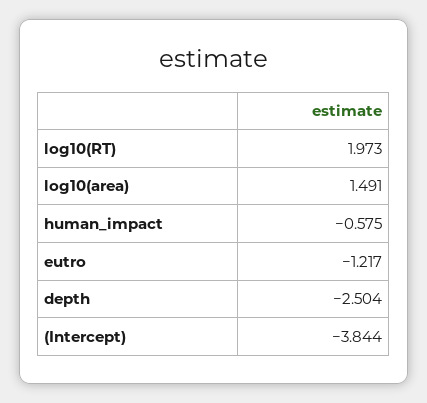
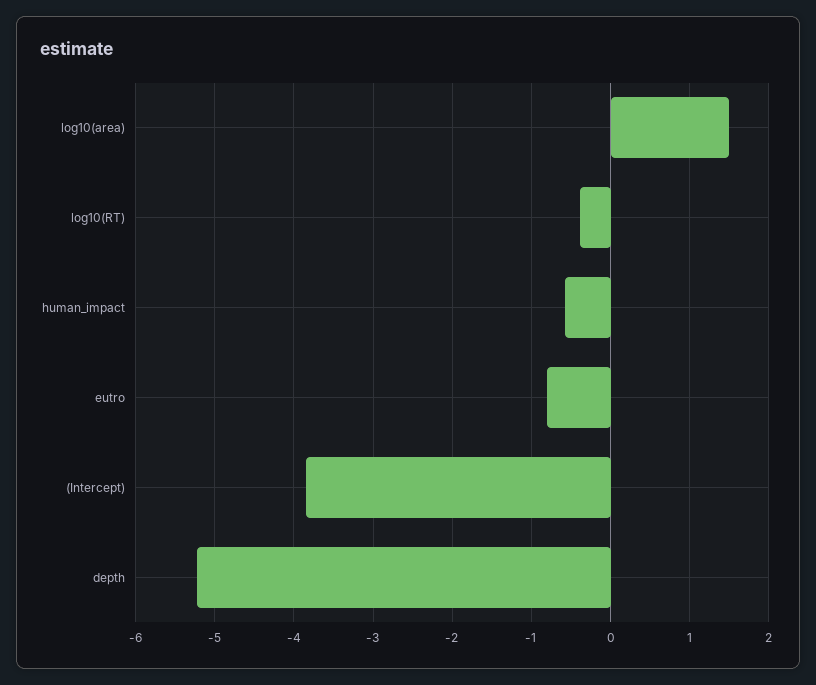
  {
-   "log10(RT)": 1.973,
+   "log10(RT)": -0.4,
    "log10(area)": 1.491,
    "human_impact": -0.575,
-   "eutro": -1.217,
+   "eutro": -0.8,
-   "depth": -2.504,
+   "depth": -5.2,
    "(Intercept)": -3.844
  }

